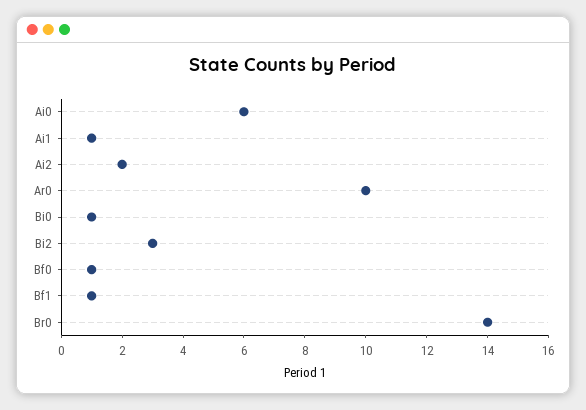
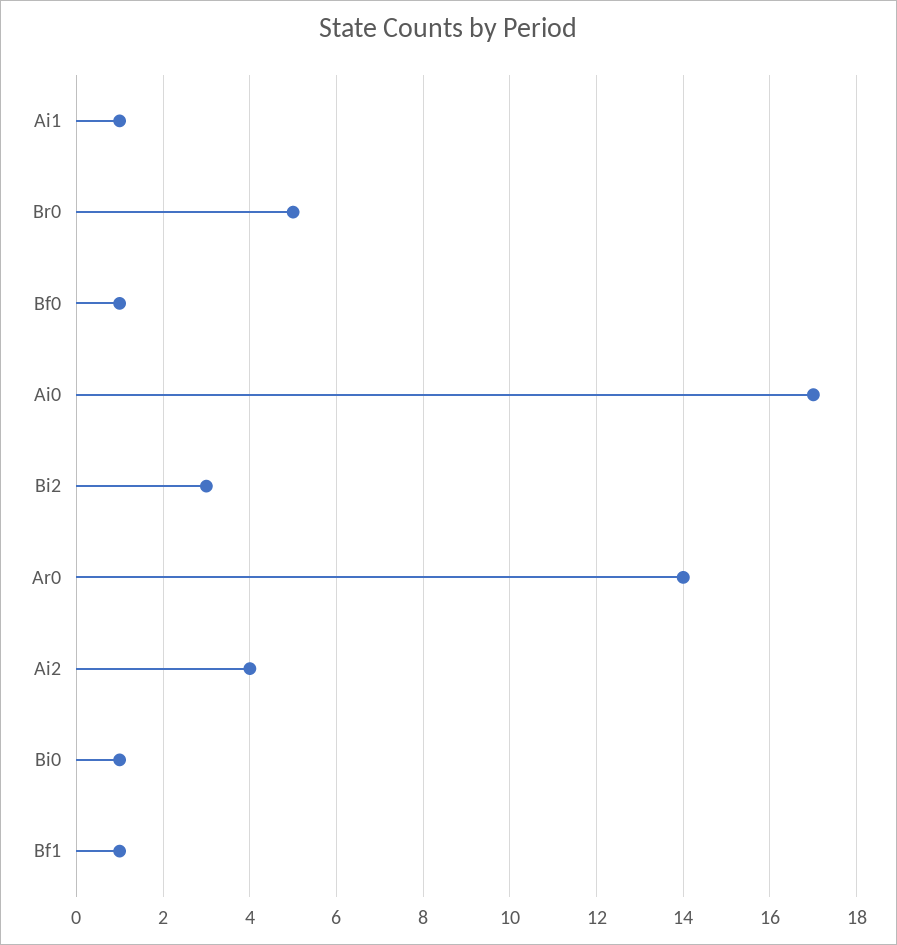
  {
-   "Ai0": 6,
+   "Ai0": 17,
    "Ai1": 1,
-   "Ai2": 2,
+   "Ai2": 4,
-   "Ar0": 10,
+   "Ar0": 14,
    "Bi0": 1,
    "Bi2": 3,
    "Bf0": 1,
    "Bf1": 1,
-   "Br0": 14
+   "Br0": 5
  }

